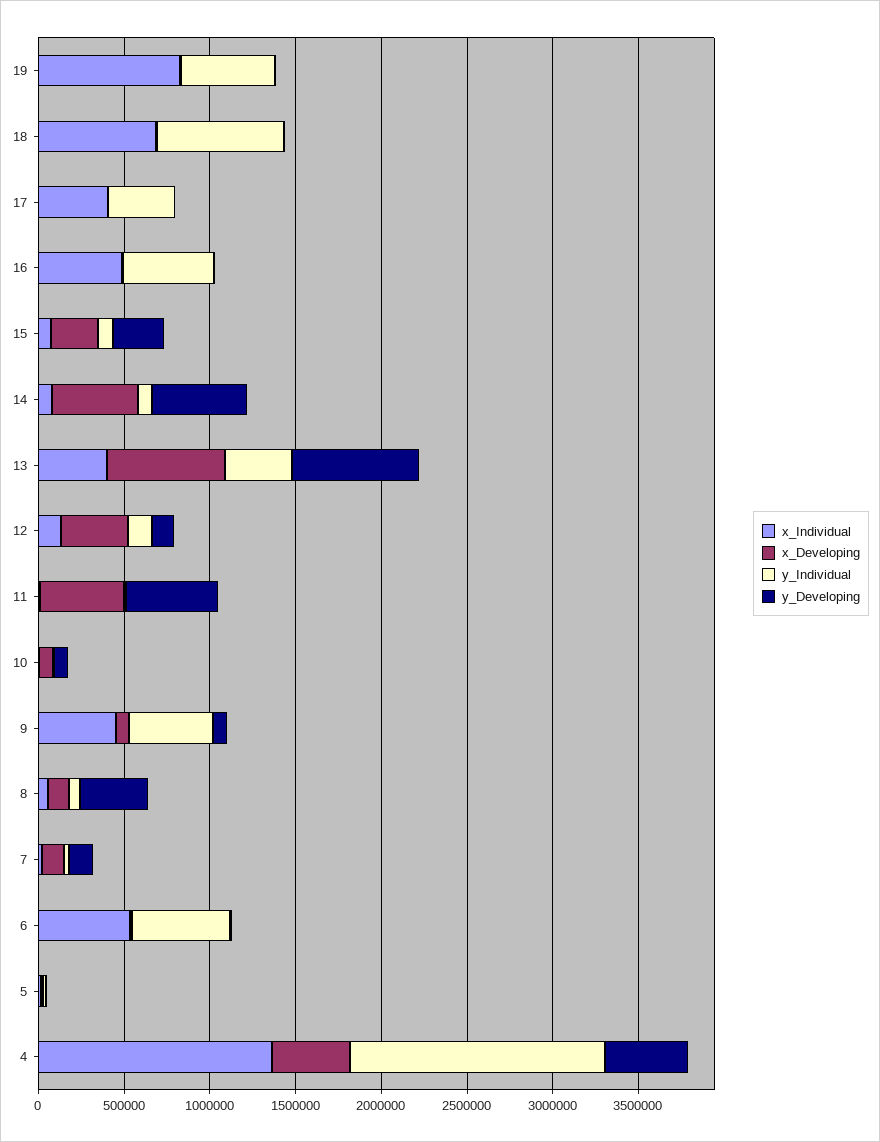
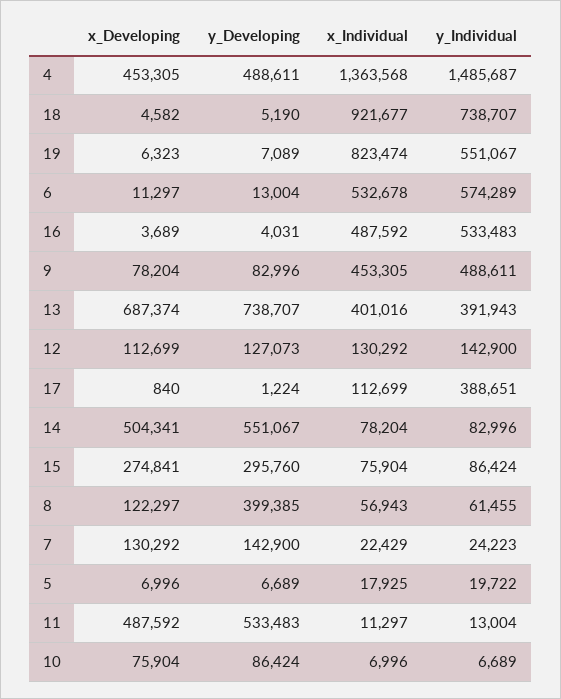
  {
    "x_Individual": {
      "19": 823474,
-     "18": 700000,
+     "18": 921677,
-     "17": 400000,
+     "17": 112699,
      "16": 487592,
      "15": 75904,
      "14": 78204,
      "13": 401016,
      "12": 130292,
      "11": 11297,
      "10": 6996,
      "9": 453305,
      "8": 56943,
      "7": 22429,
      "6": 532678,
      "5": 17925,
      "4": 1363568
    },
    "x_Developing": {
      "19": 6323,
      "18": 4582,
      "17": 840,
      "16": 3689,
      "15": 274841,
      "14": 504341,
      "13": 687374,
-     "12": 400000,
+     "12": 112699,
      "11": 487592,
      "10": 75904,
      "9": 78204,
      "8": 122297,
      "7": 130292,
      "6": 11297,
      "5": 6996,
      "4": 453305
    },
    "y_Individual": {
      "19": 551067,
      "18": 738707,
      "17": 388651,
      "16": 533483,
      "15": 86424,
      "14": 82996,
      "13": 391943,
      "12": 142900,
      "11": 13004,
      "10": 6689,
      "9": 488611,
      "8": 61455,
      "7": 24223,
      "6": 574289,
      "5": 19722,
      "4": 1485687
    },
    "y_Developing": {
      "19": 7089,
      "18": 5190,
      "17": 1224,
      "16": 4031,
      "15": 295760,
      "14": 551067,
      "13": 738707,
      "12": 127073,
      "11": 533483,
      "10": 86424,
      "9": 82996,
      "8": 399385,
      "7": 142900,
      "6": 13004,
      "5": 6689,
      "4": 488611
    }
  }

